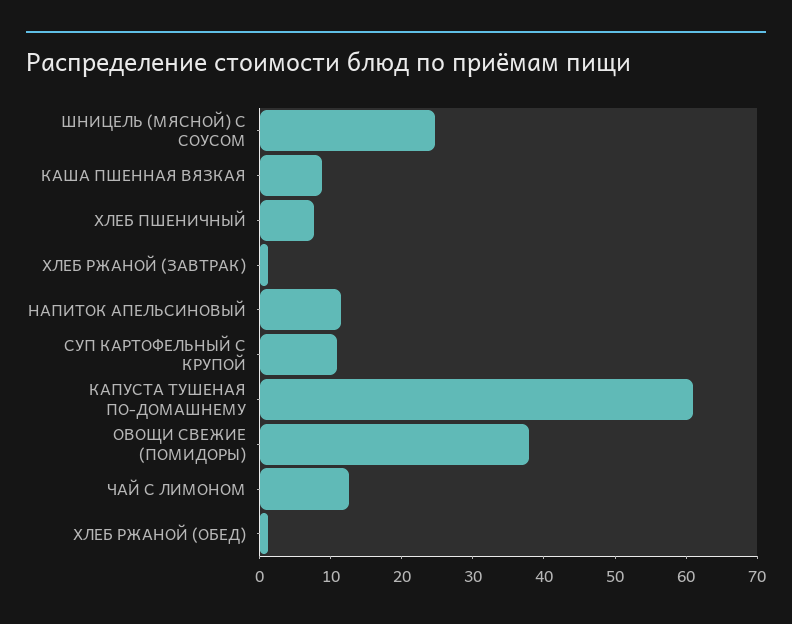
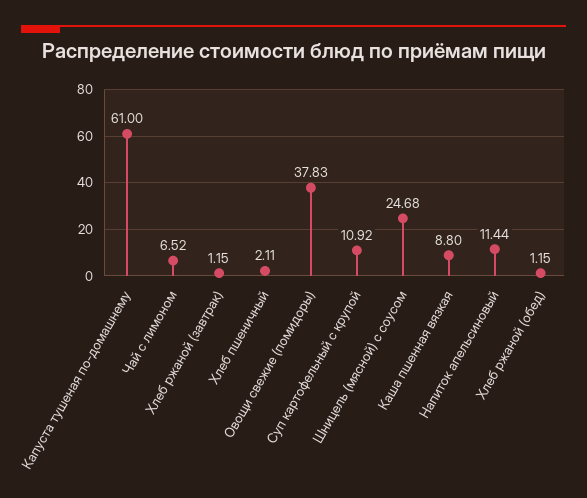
  {
    "ШНИЦЕЛЬ (МЯСНОЙ) С СОУСОМ": 24.68,
    "КАША ПШЕННАЯ ВЯЗКАЯ": 8.8,
-   "ХЛЕБ ПШЕНИЧНЫЙ": 8,
+   "ХЛЕБ ПШЕНИЧНЫЙ": 2.11,
    "ХЛЕБ РЖАНОЙ (ЗАВТРАК)": 1.15,
    "НАПИТОК АПЕЛЬСИНОВЫЙ": 11.44,
    "СУП КАРТОФЕЛЬНЫЙ С КРУПОЙ": 10.92,
    "КАПУСТА ТУШЕНАЯ ПО-ДОМАШНЕМУ": 61,
    "ОВОЩИ СВЕЖИЕ (ПОМИДОРЫ)": 37.83,
-   "ЧАЙ С ЛИМОНОМ": 12,
+   "ЧАЙ С ЛИМОНОМ": 6.52,
    "ХЛЕБ РЖАНОЙ (ОБЕД)": 1.15
  }

